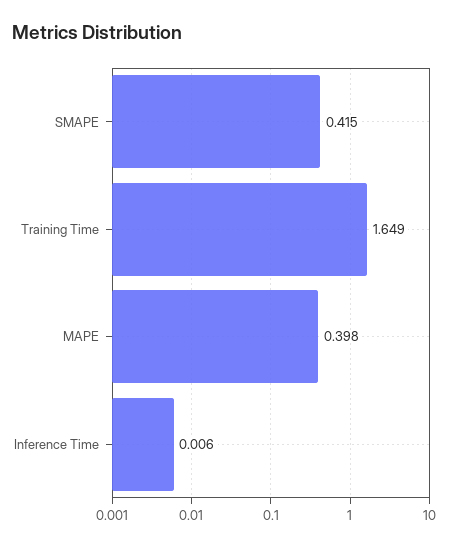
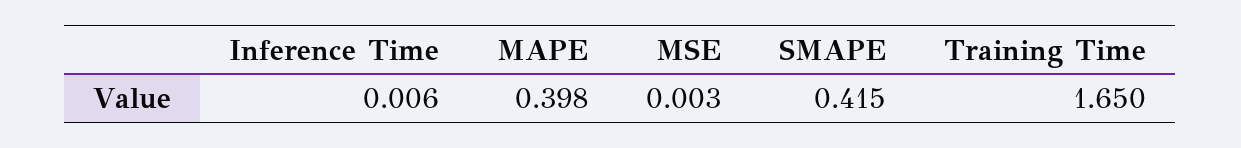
  {
    "SMAPE": 0.415,
-   "Training Time": 1.649,
+   "Training Time": 1.65,
    "MAPE": 0.398,
-   "Inference Time": 0.006
+   "Inference Time": 0.006,
+   "MSE": 0.003
  }

